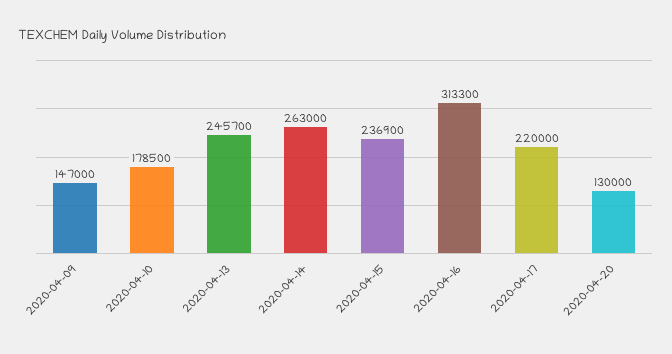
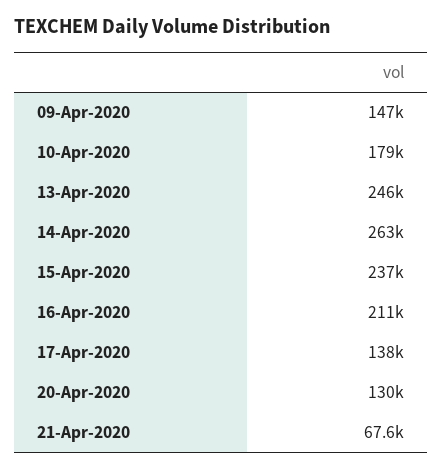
  {
    "2020-04-09": 147000,
    "2020-04-10": 178500,
    "2020-04-13": 245700,
    "2020-04-14": 263000,
    "2020-04-15": 236900,
-   "2020-04-16": 313300,
+   "2020-04-16": 211000,
-   "2020-04-17": 220000,
+   "2020-04-17": 138000,
-   "2020-04-20": 130000
+   "2020-04-20": 130000,
+   "21-Apr-2020": 67600
  }

